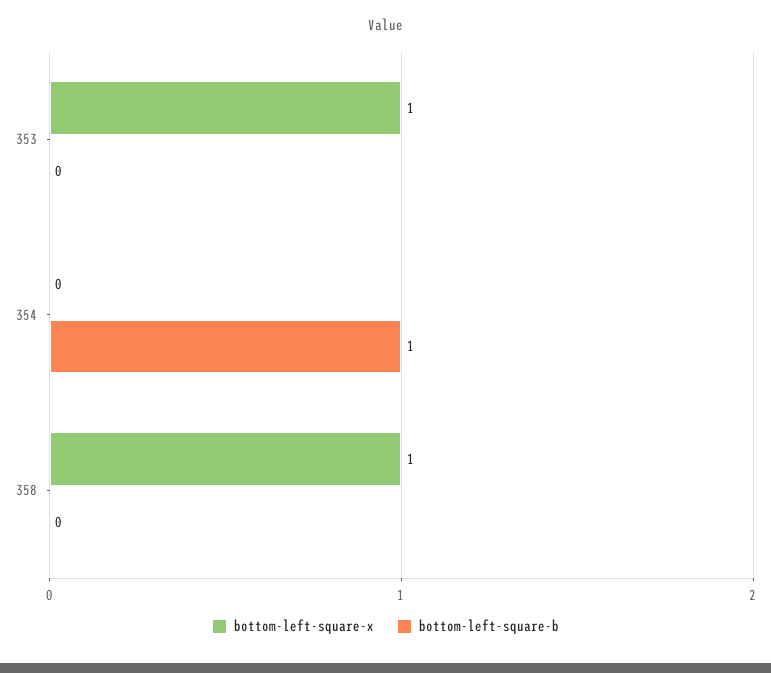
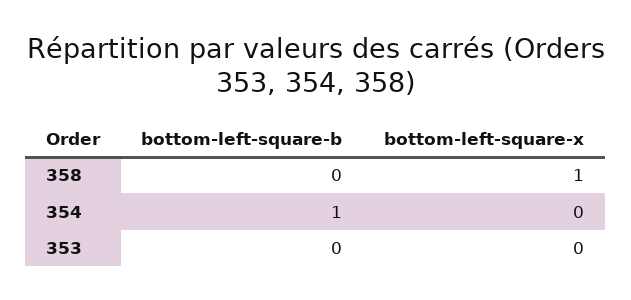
  {
    "bottom-left-square-x": {
-     "353": 1,
+     "353": 0,
      "354": 0,
      "358": 1
    },
    "bottom-left-square-b": {
      "353": 0,
      "354": 1,
      "358": 0
    }
  }

